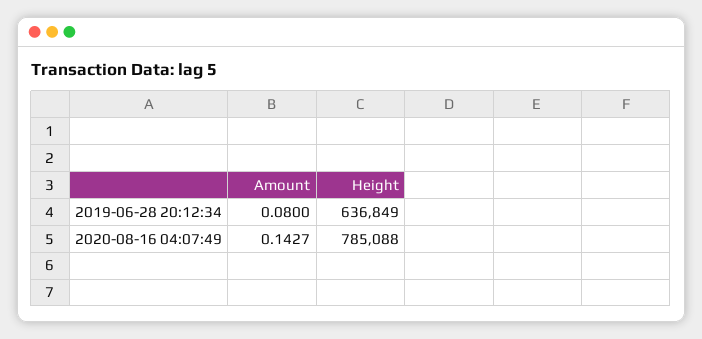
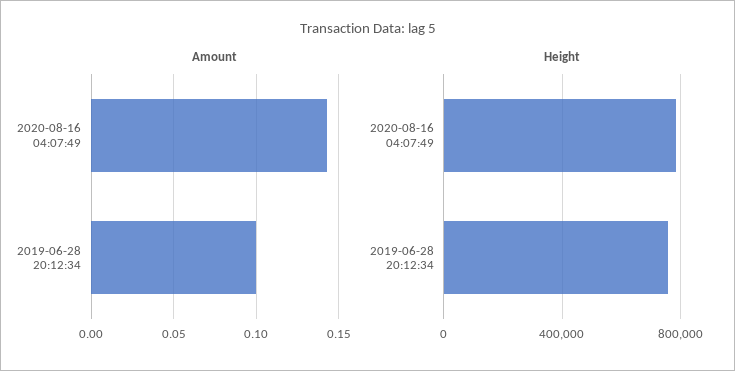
  {
    "Amount": {
-     "2019-06-28 20:12:34": 0.08,
+     "2019-06-28 20:12:34": 0.1,
      "2020-08-16 04:07:49": 0.1427
    },
    "Height": {
-     "2019-06-28 20:12:34": 636849,
+     "2019-06-28 20:12:34": 750000,
      "2020-08-16 04:07:49": 785088
    }
  }

